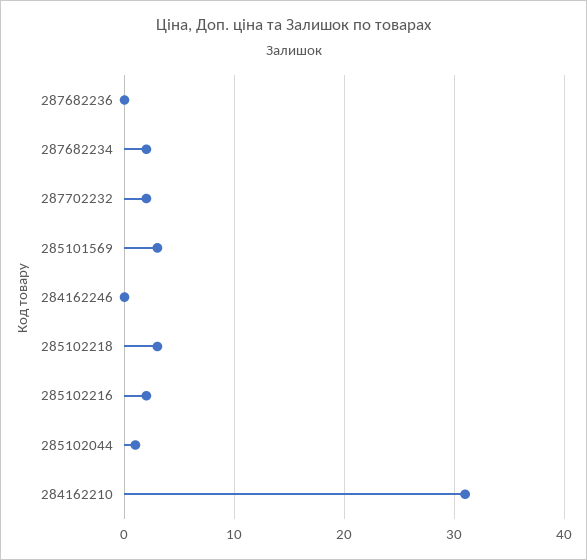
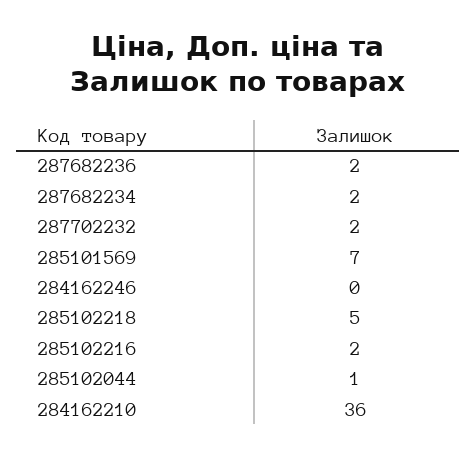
  {
-   "287682236": 0,
+   "287682236": 2,
    "287682234": 2,
    "287702232": 2,
-   "285101569": 3,
+   "285101569": 7,
    "284162246": 0,
-   "285102218": 3,
+   "285102218": 5,
    "285102216": 2,
    "285102044": 1,
-   "284162210": 31
+   "284162210": 36
  }

